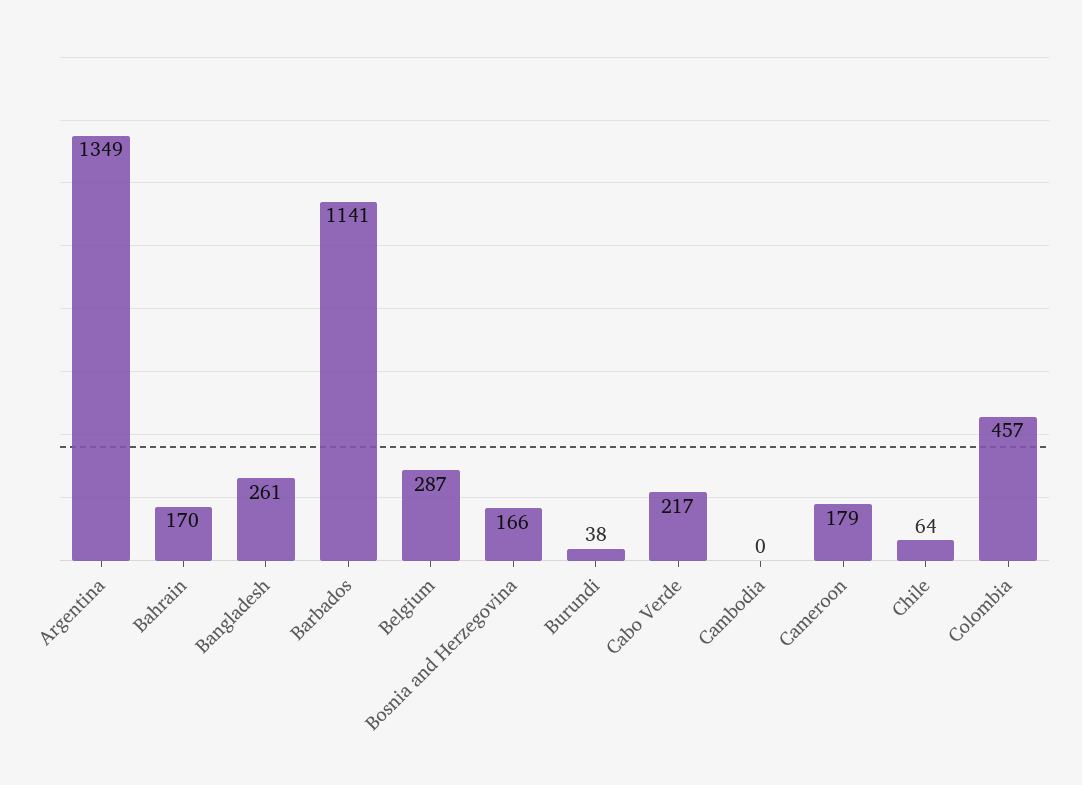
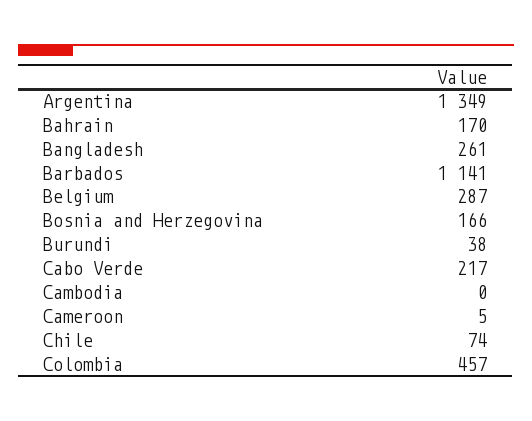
  {
    "Argentina": 1349,
    "Bahrain": 170,
    "Bangladesh": 261,
    "Barbados": 1141,
    "Belgium": 287,
    "Bosnia and Herzegovina": 166,
    "Burundi": 38,
    "Cabo Verde": 217,
    "Cambodia": 0,
-   "Cameroon": 179,
+   "Cameroon": 5,
-   "Chile": 64,
+   "Chile": 74,
    "Colombia": 457
  }

